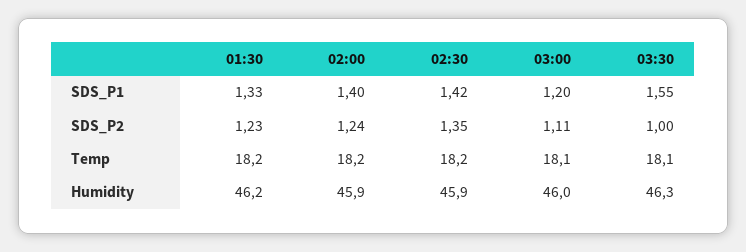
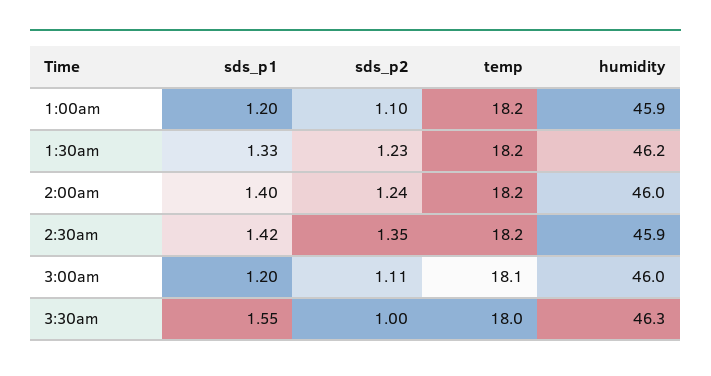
  {
    "01:30": {
      "SDS_P1": 1.33,
      "SDS_P2": 1.23,
      "Temp": 18.2,
      "Humidity": 46.2
    },
    "02:00": {
      "SDS_P1": 1.4,
      "SDS_P2": 1.24,
      "Temp": 18.2,
-     "Humidity": 45.9
+     "Humidity": 46
    },
    "02:30": {
      "SDS_P1": 1.42,
      "SDS_P2": 1.35,
      "Temp": 18.2,
      "Humidity": 45.9
    },
    "03:00": {
      "SDS_P1": 1.2,
      "SDS_P2": 1.11,
      "Temp": 18.1,
      "Humidity": 46
    },
    "03:30": {
      "SDS_P1": 1.55,
      "SDS_P2": 1,
-     "Temp": 18.1,
+     "Temp": 18,
      "Humidity": 46.3
-   }
+   },
+   "1:00am": {
+     "SDS_P1": 1.2,
+     "SDS_P2": 1.1,
+     "Temp": 18.2,
+     "Humidity": 45.9
+   }
  }

